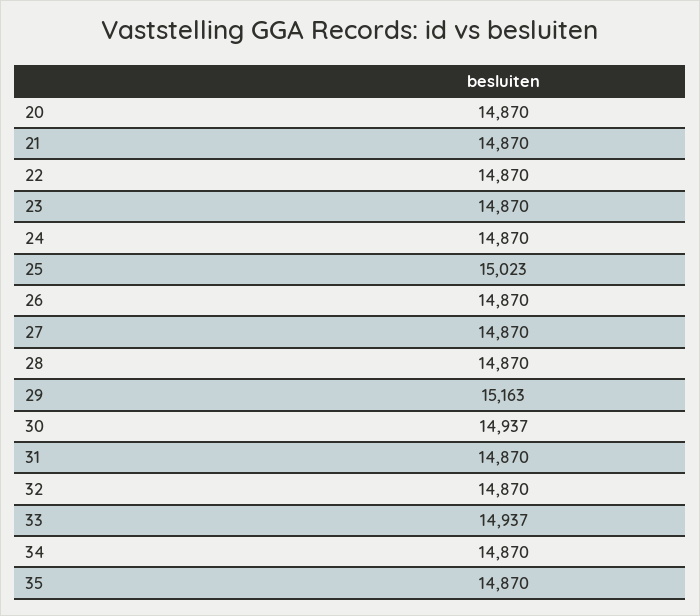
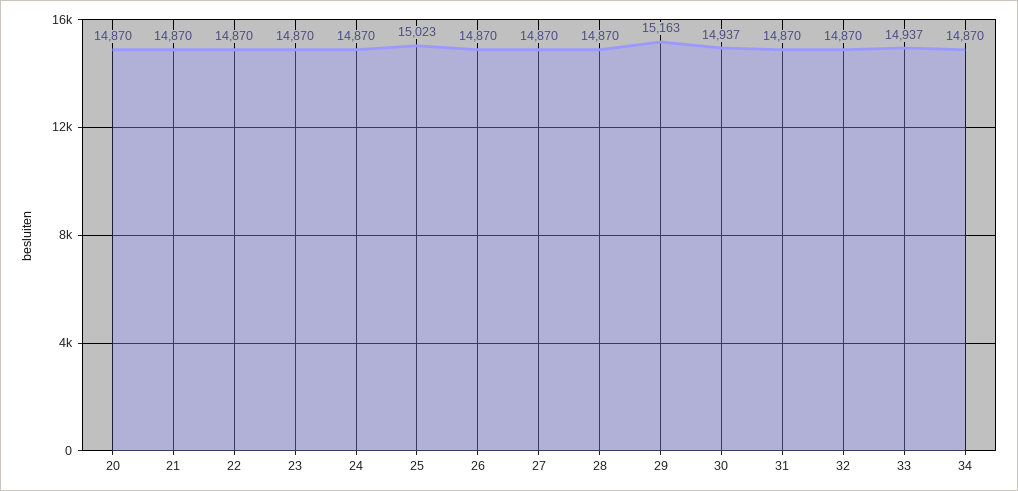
  {
    "20": 14870,
    "21": 14870,
    "22": 14870,
    "23": 14870,
    "24": 14870,
    "25": 15023,
    "26": 14870,
    "27": 14870,
    "28": 14870,
    "29": 15163,
    "30": 14937,
    "31": 14870,
    "32": 14870,
    "33": 14937,
-   "34": 14870,
+   "34": 14870
-   "35": 14870
  }

